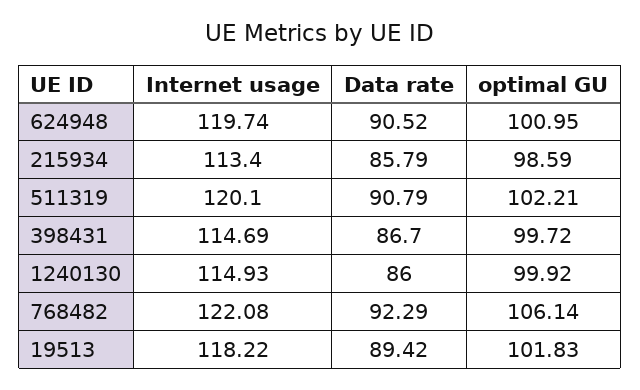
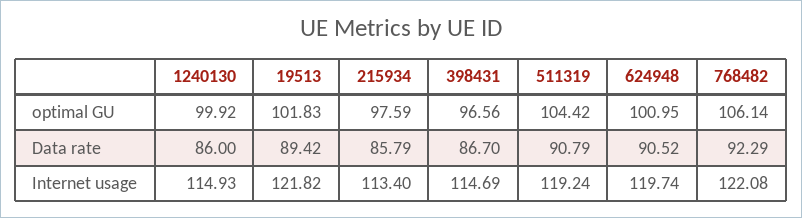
  {
    "Internet usage": {
      "624948": 119.74,
      "215934": 113.4,
-     "511319": 120.1,
+     "511319": 119.24,
      "398431": 114.69,
      "1240130": 114.93,
      "768482": 122.08,
-     "19513": 118.22
+     "19513": 121.82
    },
    "Data rate": {
      "624948": 90.52,
      "215934": 85.79,
      "511319": 90.79,
      "398431": 86.7,
      "1240130": 86,
      "768482": 92.29,
      "19513": 89.42
    },
    "optimal GU": {
      "624948": 100.95,
-     "215934": 98.59,
+     "215934": 97.59,
-     "511319": 102.21,
+     "511319": 104.42,
-     "398431": 99.72,
+     "398431": 96.56,
      "1240130": 99.92,
      "768482": 106.14,
      "19513": 101.83
    }
  }

